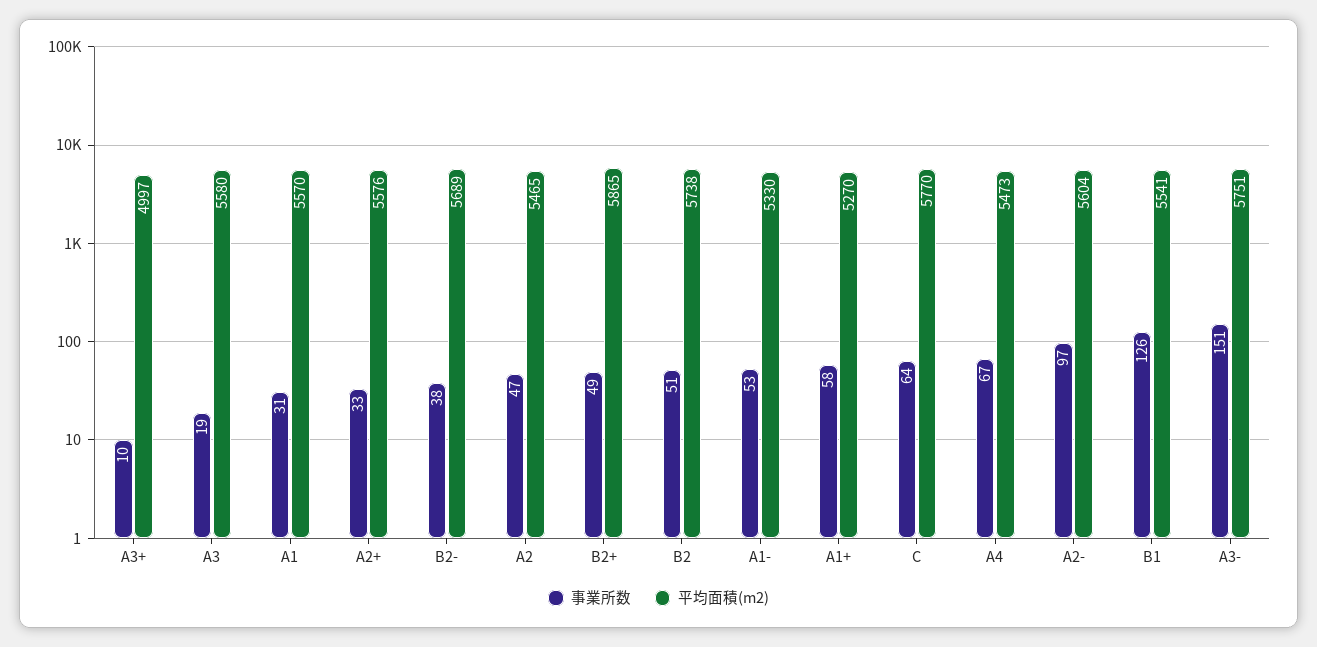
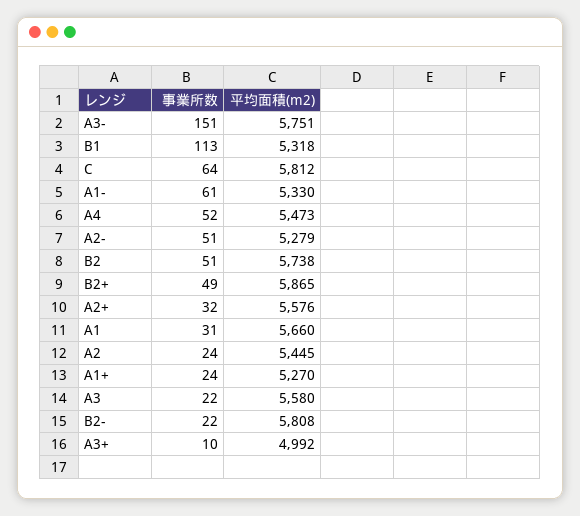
  {
    "事業所数": {
      "A3+": 10,
-     "A3": 19,
+     "A3": 22,
      "A1": 31,
-     "A2+": 33,
+     "A2+": 32,
-     "B2-": 38,
+     "B2-": 22,
-     "A2": 47,
+     "A2": 24,
      "B2+": 49,
      "B2": 51,
-     "A1-": 53,
+     "A1-": 61,
-     "A1+": 58,
+     "A1+": 24,
      "C": 64,
-     "A4": 67,
+     "A4": 52,
-     "A2-": 97,
+     "A2-": 51,
-     "B1": 126,
+     "B1": 113,
      "A3-": 151
    },
    "平均面積(m2)": {
-     "A3+": 4997,
+     "A3+": 4992,
      "A3": 5580,
-     "A1": 5570,
+     "A1": 5660,
      "A2+": 5576,
-     "B2-": 5689,
+     "B2-": 5808,
-     "A2": 5465,
+     "A2": 5445,
      "B2+": 5865,
      "B2": 5738,
      "A1-": 5330,
      "A1+": 5270,
-     "C": 5770,
+     "C": 5812,
      "A4": 5473,
-     "A2-": 5604,
+     "A2-": 5279,
-     "B1": 5541,
+     "B1": 5318,
      "A3-": 5751
    }
  }

